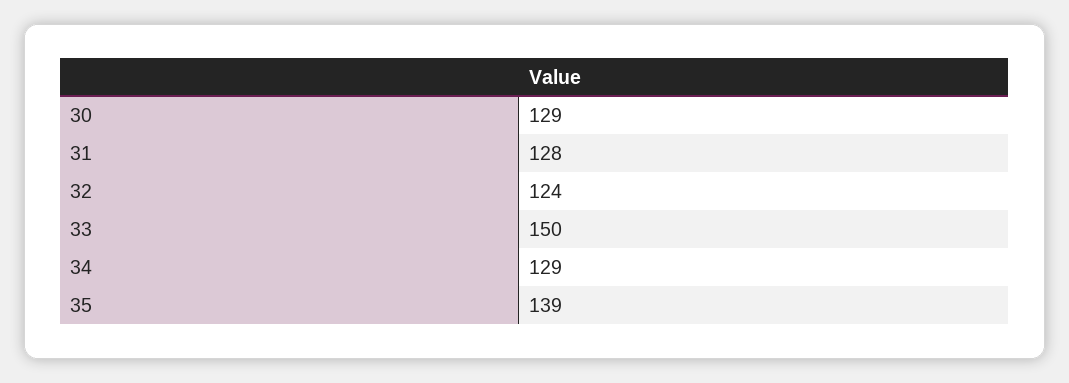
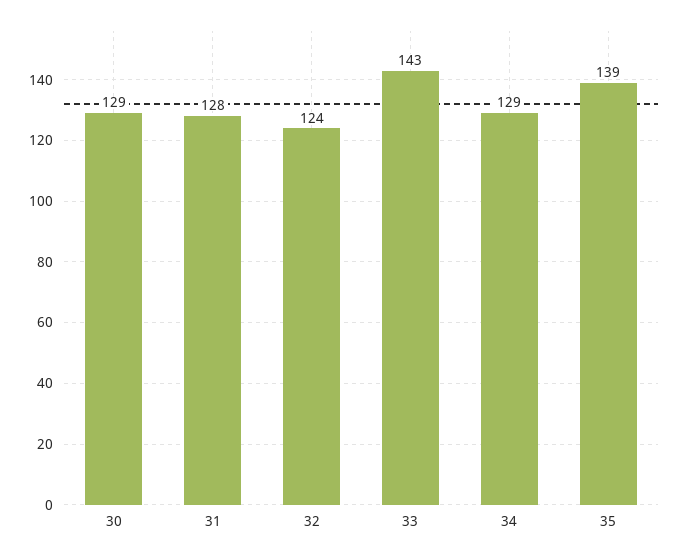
  {
    "30": 129,
    "31": 128,
    "32": 124,
-   "33": 150,
+   "33": 143,
    "34": 129,
    "35": 139
  }

